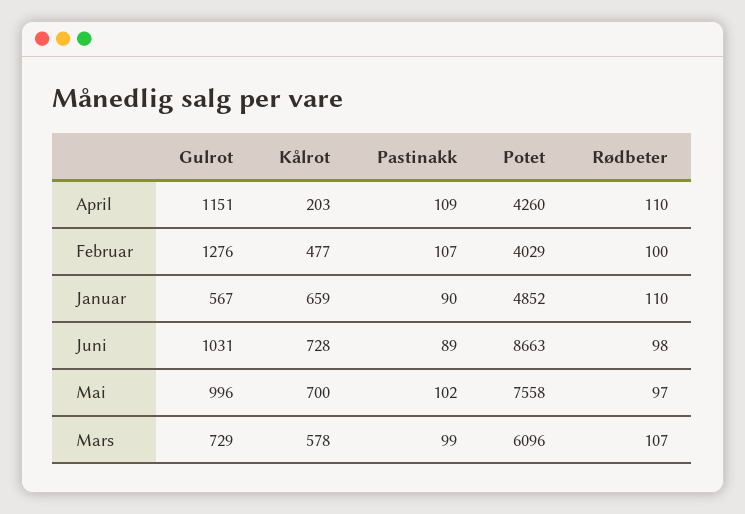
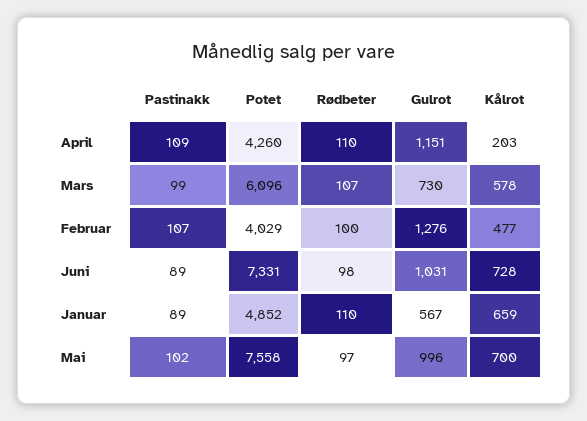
  {
    "Gulrot": {
      "April": 1151,
      "Februar": 1276,
      "Januar": 567,
      "Juni": 1031,
      "Mai": 996,
-     "Mars": 729
+     "Mars": 730
    },
    "Kålrot": {
      "April": 203,
      "Februar": 477,
      "Januar": 659,
      "Juni": 728,
      "Mai": 700,
      "Mars": 578
    },
    "Pastinakk": {
      "April": 109,
      "Februar": 107,
-     "Januar": 90,
+     "Januar": 89,
      "Juni": 89,
      "Mai": 102,
      "Mars": 99
    },
    "Potet": {
      "April": 4260,
      "Februar": 4029,
      "Januar": 4852,
-     "Juni": 8663,
+     "Juni": 7331,
      "Mai": 7558,
      "Mars": 6096
    },
    "Rødbeter": {
      "April": 110,
      "Februar": 100,
      "Januar": 110,
      "Juni": 98,
      "Mai": 97,
      "Mars": 107
    }
  }

